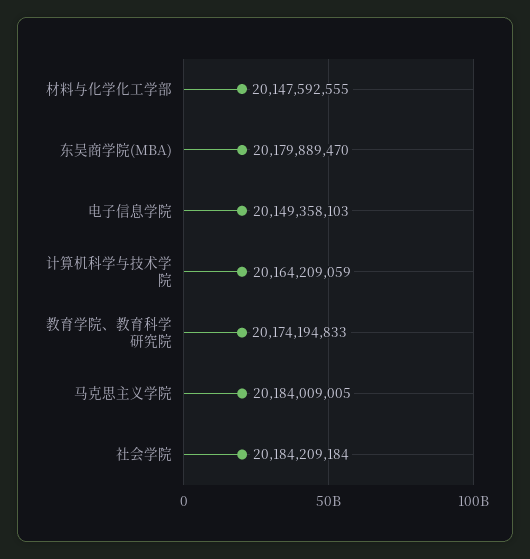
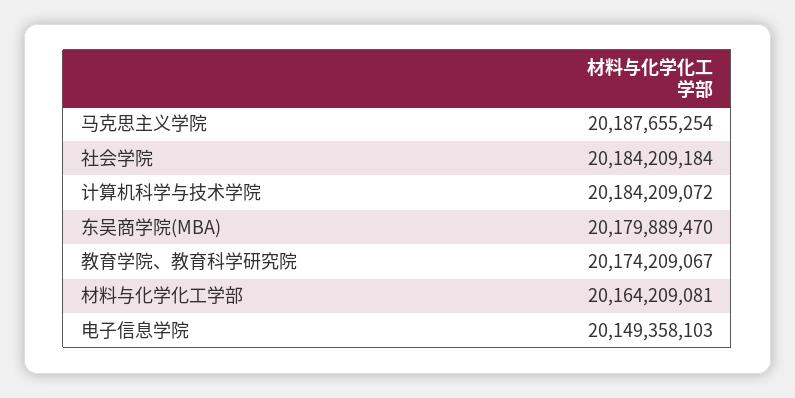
  {
-   "材料与化学化工学部": 20147592555,
+   "材料与化学化工学部": 20164209081,
    "东吴商学院(MBA)": 20179889470,
    "电子信息学院": 20149358103,
-   "计算机科学与技术学院": 20164209059,
+   "计算机科学与技术学院": 20184209072,
-   "教育学院、教育科学研究院": 20174194833,
+   "教育学院、教育科学研究院": 20174209067,
-   "马克思主义学院": 20184009005,
+   "马克思主义学院": 20187655254,
    "社会学院": 20184209184
  }

